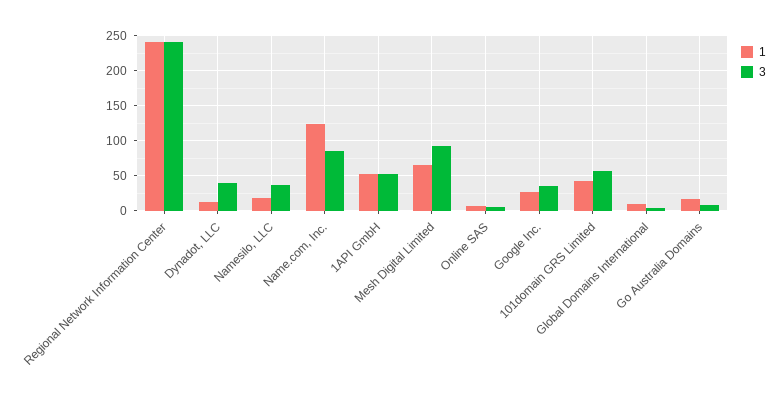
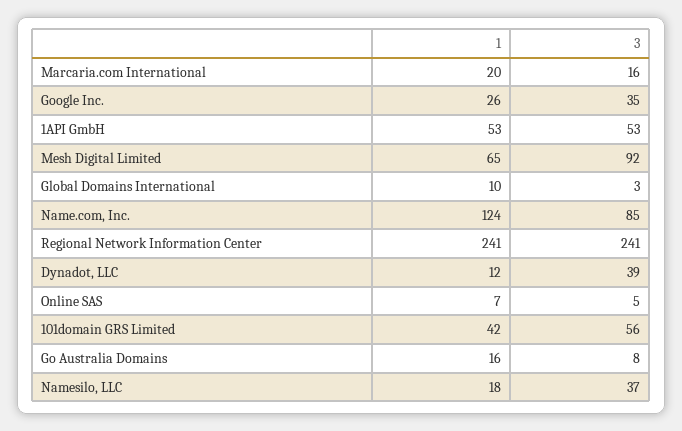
  {
    "1": {
      "Regional Network Information Center": 241,
      "Dynadot, LLC": 12,
      "Namesilo, LLC": 18,
      "Name.com, Inc.": 124,
      "1API GmbH": 53,
      "Mesh Digital Limited": 65,
      "Online SAS": 7,
      "Google Inc.": 26,
      "101domain GRS Limited": 42,
      "Global Domains International": 10,
-     "Go Australia Domains": 16
+     "Go Australia Domains": 16,
+     "Marcaria.com International": 20
    },
    "3": {
      "Regional Network Information Center": 241,
      "Dynadot, LLC": 39,
      "Namesilo, LLC": 37,
      "Name.com, Inc.": 85,
      "1API GmbH": 53,
      "Mesh Digital Limited": 92,
      "Online SAS": 5,
      "Google Inc.": 35,
      "101domain GRS Limited": 56,
      "Global Domains International": 3,
-     "Go Australia Domains": 8
+     "Go Australia Domains": 8,
+     "Marcaria.com International": 16
    }
  }

